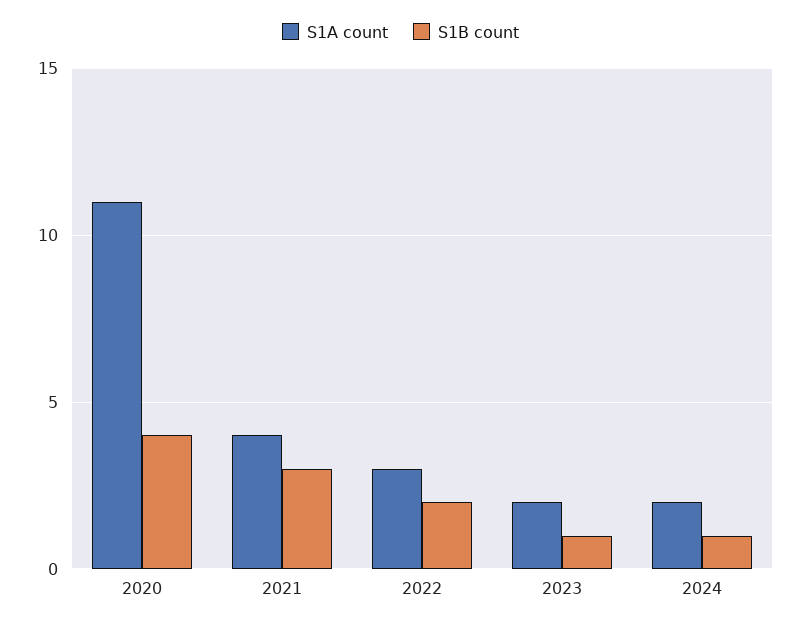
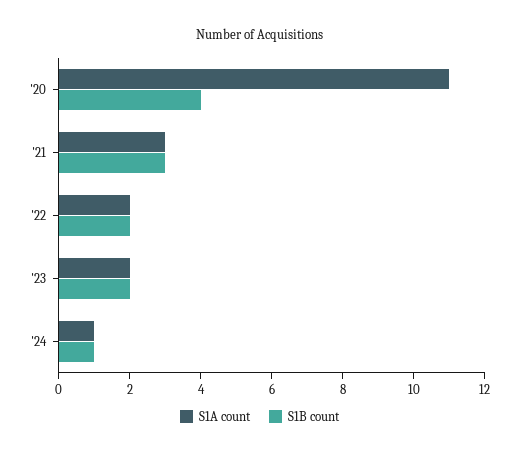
  {
    "S1A count": {
      "2020": 11,
-     "2021": 4,
+     "2021": 3,
-     "2022": 3,
+     "2022": 2,
      "2023": 2,
-     "2024": 2
+     "2024": 1
    },
    "S1B count": {
      "2020": 4,
      "2021": 3,
      "2022": 2,
-     "2023": 1,
+     "2023": 2,
      "2024": 1
    }
  }

